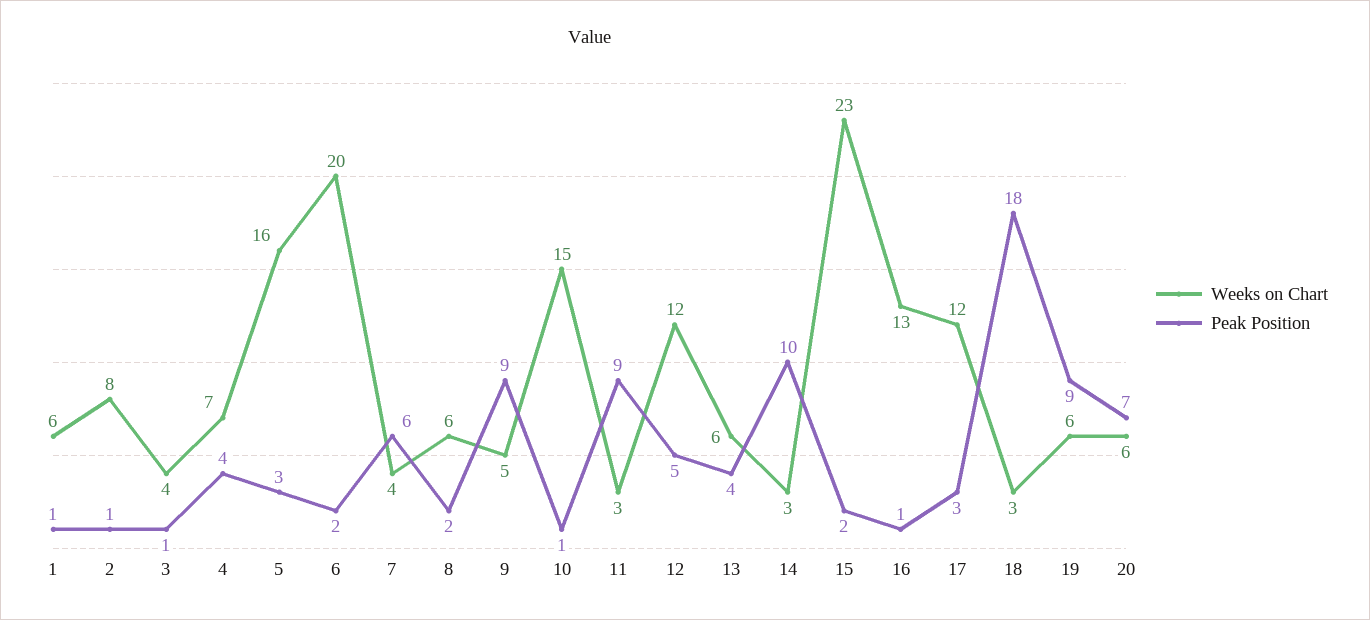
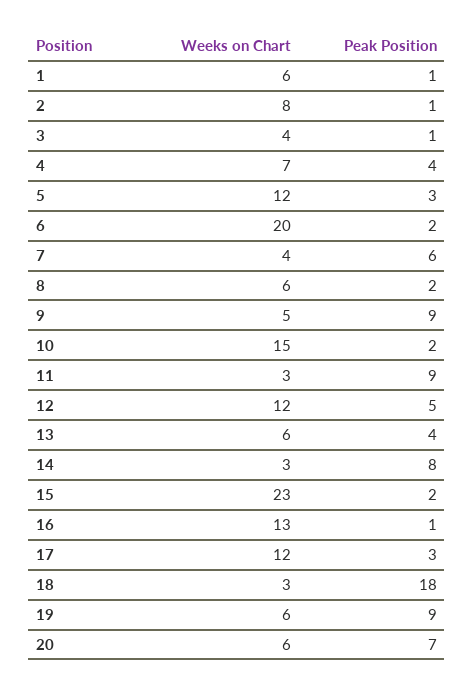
  {
    "Weeks on Chart": {
      "1": 6,
      "2": 8,
      "3": 4,
      "4": 7,
-     "5": 16,
+     "5": 12,
      "6": 20,
      "7": 4,
      "8": 6,
      "9": 5,
      "10": 15,
      "11": 3,
      "12": 12,
      "13": 6,
      "14": 3,
      "15": 23,
      "16": 13,
      "17": 12,
      "18": 3,
      "19": 6,
      "20": 6
    },
    "Peak Position": {
      "1": 1,
      "2": 1,
      "3": 1,
      "4": 4,
      "5": 3,
      "6": 2,
      "7": 6,
      "8": 2,
      "9": 9,
-     "10": 1,
+     "10": 2,
      "11": 9,
      "12": 5,
      "13": 4,
-     "14": 10,
+     "14": 8,
      "15": 2,
      "16": 1,
      "17": 3,
      "18": 18,
      "19": 9,
      "20": 7
    }
  }

